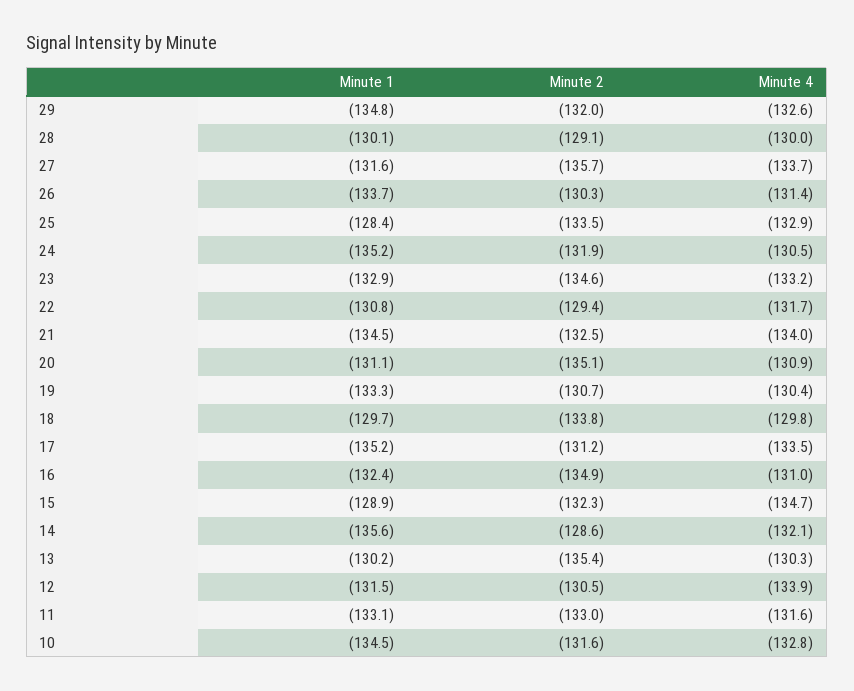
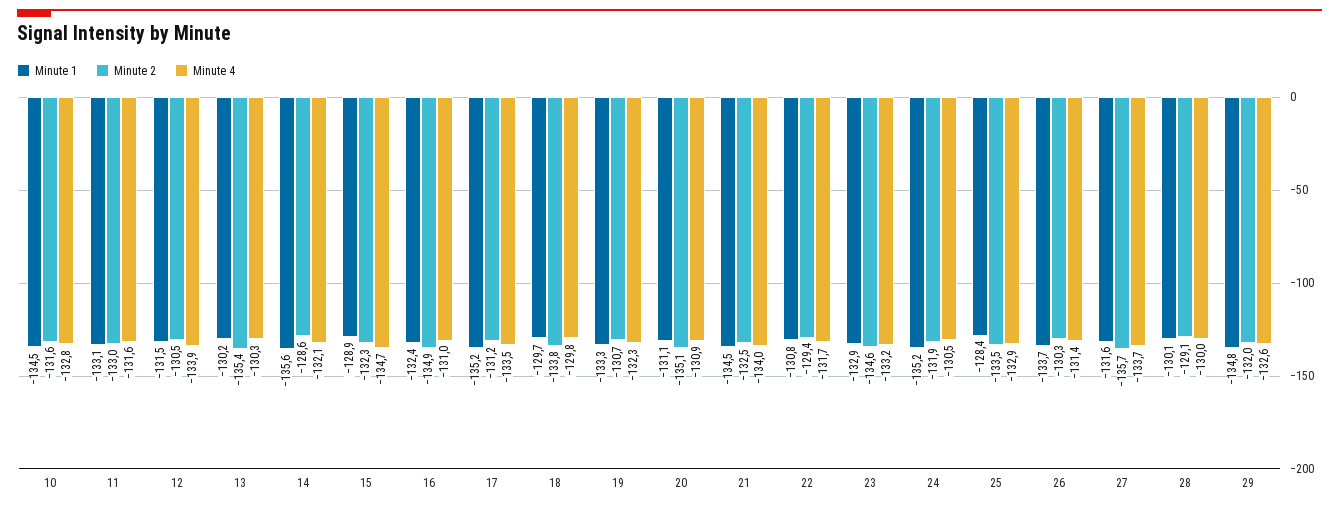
  {
    "Minute 1": {
      "29": -134.8,
      "28": -130.1,
      "27": -131.6,
      "26": -133.7,
      "25": -128.4,
      "24": -135.2,
      "23": -132.9,
      "22": -130.8,
      "21": -134.5,
      "20": -131.1,
      "19": -133.3,
      "18": -129.7,
      "17": -135.2,
      "16": -132.4,
      "15": -128.9,
      "14": -135.6,
      "13": -130.2,
      "12": -131.5,
      "11": -133.1,
      "10": -134.5
    },
    "Minute 2": {
      "29": -132,
      "28": -129.1,
      "27": -135.7,
      "26": -130.3,
      "25": -133.5,
      "24": -131.9,
      "23": -134.6,
      "22": -129.4,
      "21": -132.5,
      "20": -135.1,
      "19": -130.7,
      "18": -133.8,
      "17": -131.2,
      "16": -134.9,
      "15": -132.3,
      "14": -128.6,
      "13": -135.4,
      "12": -130.5,
      "11": -133,
      "10": -131.6
    },
    "Minute 4": {
      "29": -132.6,
      "28": -130,
      "27": -133.7,
      "26": -131.4,
      "25": -132.9,
      "24": -130.5,
      "23": -133.2,
      "22": -131.7,
      "21": -134,
      "20": -130.9,
-     "19": -130.4,
+     "19": -132.3,
      "18": -129.8,
      "17": -133.5,
      "16": -131,
      "15": -134.7,
      "14": -132.1,
      "13": -130.3,
      "12": -133.9,
      "11": -131.6,
      "10": -132.8
    }
  }

